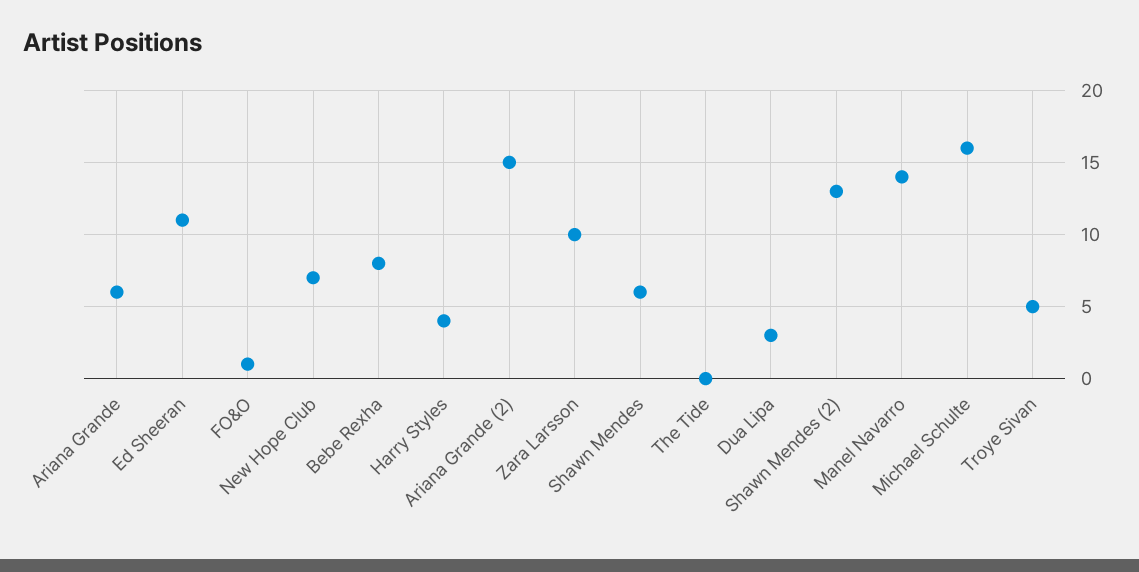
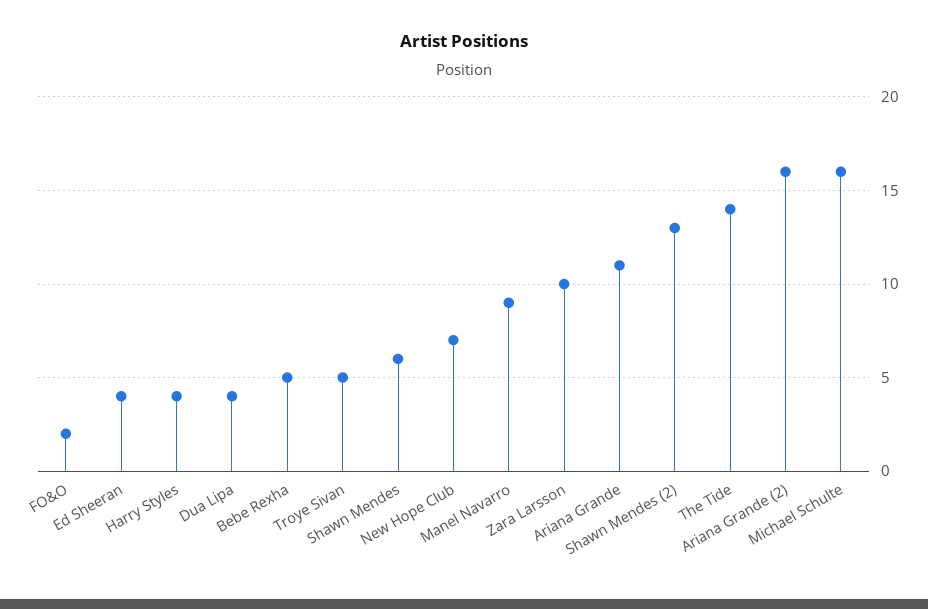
  {
-   "Ariana Grande": 6,
+   "Ariana Grande": 11,
-   "Ed Sheeran": 11,
+   "Ed Sheeran": 4,
-   "FO&O": 1,
+   "FO&O": 2,
    "New Hope Club": 7,
-   "Bebe Rexha": 8,
+   "Bebe Rexha": 5,
    "Harry Styles": 4,
-   "Ariana Grande (2)": 15,
+   "Ariana Grande (2)": 16,
    "Zara Larsson": 10,
    "Shawn Mendes": 6,
-   "The Tide": 0,
+   "The Tide": 14,
-   "Dua Lipa": 3,
+   "Dua Lipa": 4,
    "Shawn Mendes (2)": 13,
-   "Manel Navarro": 14,
+   "Manel Navarro": 9,
    "Michael Schulte": 16,
    "Troye Sivan": 5
  }

